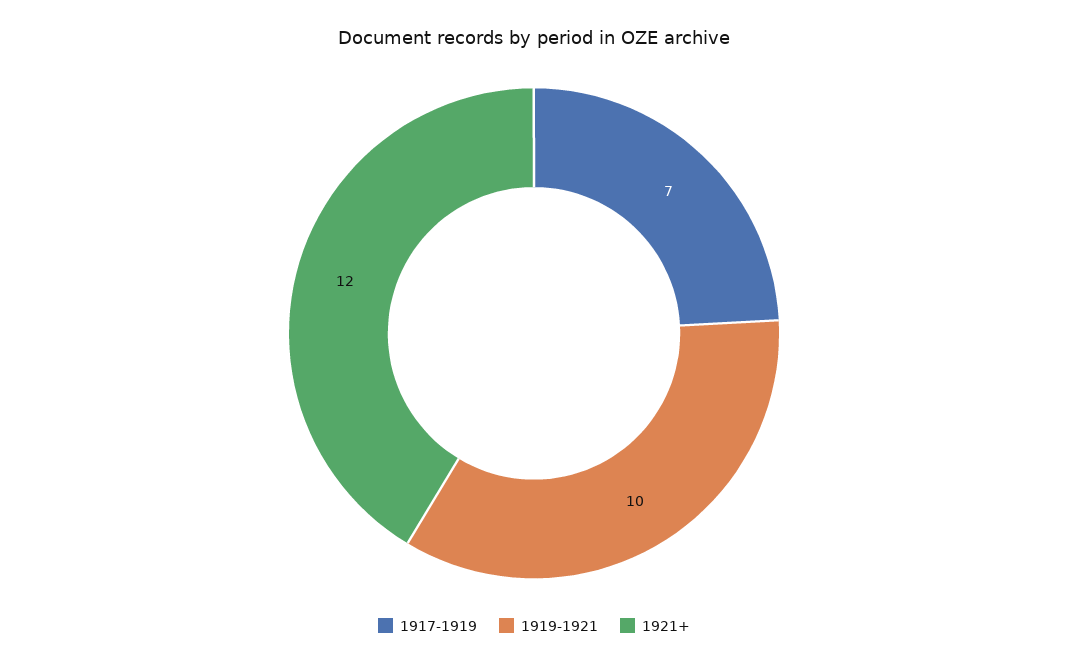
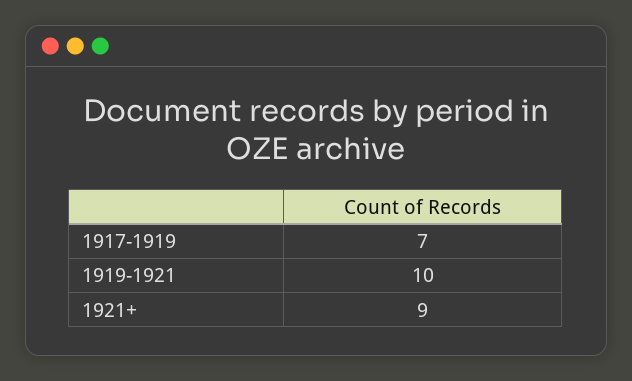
  {
    "1917-1919": 7,
    "1919-1921": 10,
-   "1921+": 12
+   "1921+": 9
  }

